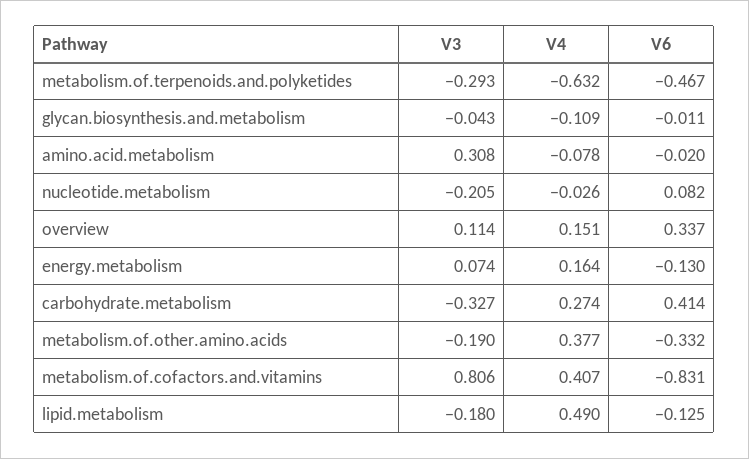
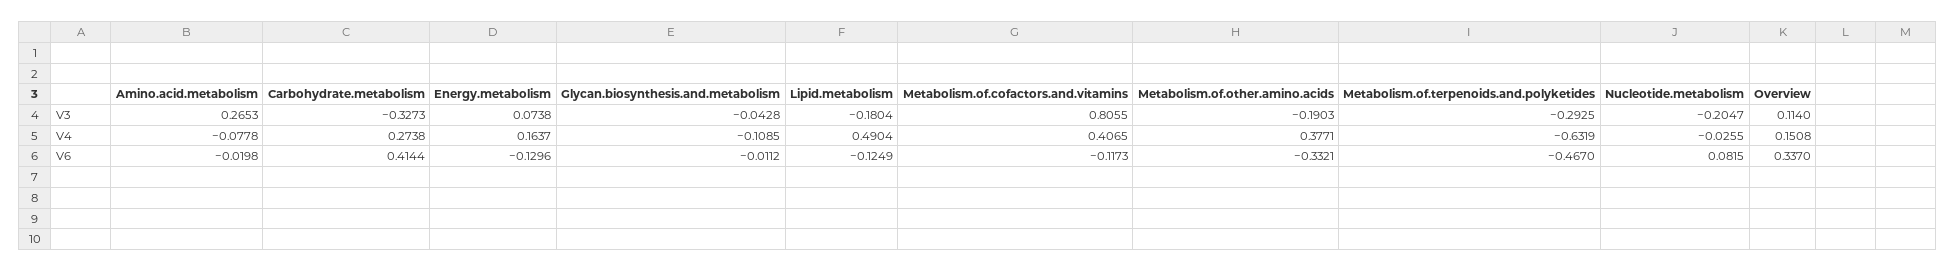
  {
    "V3": {
      "metabolism.of.terpenoids.and.polyketides": -0.2925,
      "glycan.biosynthesis.and.metabolism": -0.0428,
-     "amino.acid.metabolism": 0.308,
+     "amino.acid.metabolism": 0.2653,
      "nucleotide.metabolism": -0.2047,
      "overview": 0.114,
      "energy.metabolism": 0.0738,
      "carbohydrate.metabolism": -0.3273,
      "metabolism.of.other.amino.acids": -0.1903,
      "metabolism.of.cofactors.and.vitamins": 0.8055,
      "lipid.metabolism": -0.1804
    },
    "V4": {
      "metabolism.of.terpenoids.and.polyketides": -0.6319,
      "glycan.biosynthesis.and.metabolism": -0.1085,
      "amino.acid.metabolism": -0.0778,
      "nucleotide.metabolism": -0.0255,
      "overview": 0.1508,
      "energy.metabolism": 0.1637,
      "carbohydrate.metabolism": 0.2738,
      "metabolism.of.other.amino.acids": 0.3771,
      "metabolism.of.cofactors.and.vitamins": 0.4065,
      "lipid.metabolism": 0.4904
    },
    "V6": {
      "metabolism.of.terpenoids.and.polyketides": -0.467,
      "glycan.biosynthesis.and.metabolism": -0.0112,
      "amino.acid.metabolism": -0.0198,
      "nucleotide.metabolism": 0.0815,
      "overview": 0.337,
      "energy.metabolism": -0.1296,
      "carbohydrate.metabolism": 0.4144,
      "metabolism.of.other.amino.acids": -0.3321,
-     "metabolism.of.cofactors.and.vitamins": -0.831,
+     "metabolism.of.cofactors.and.vitamins": -0.1173,
      "lipid.metabolism": -0.1249
    }
  }

